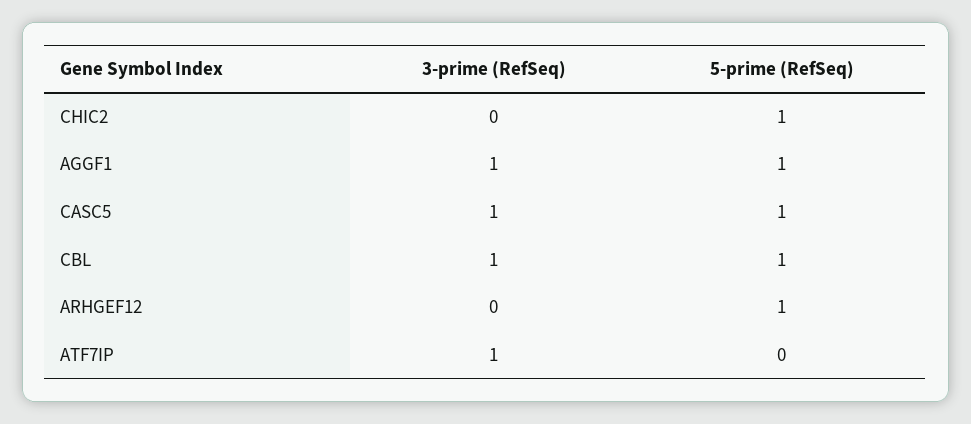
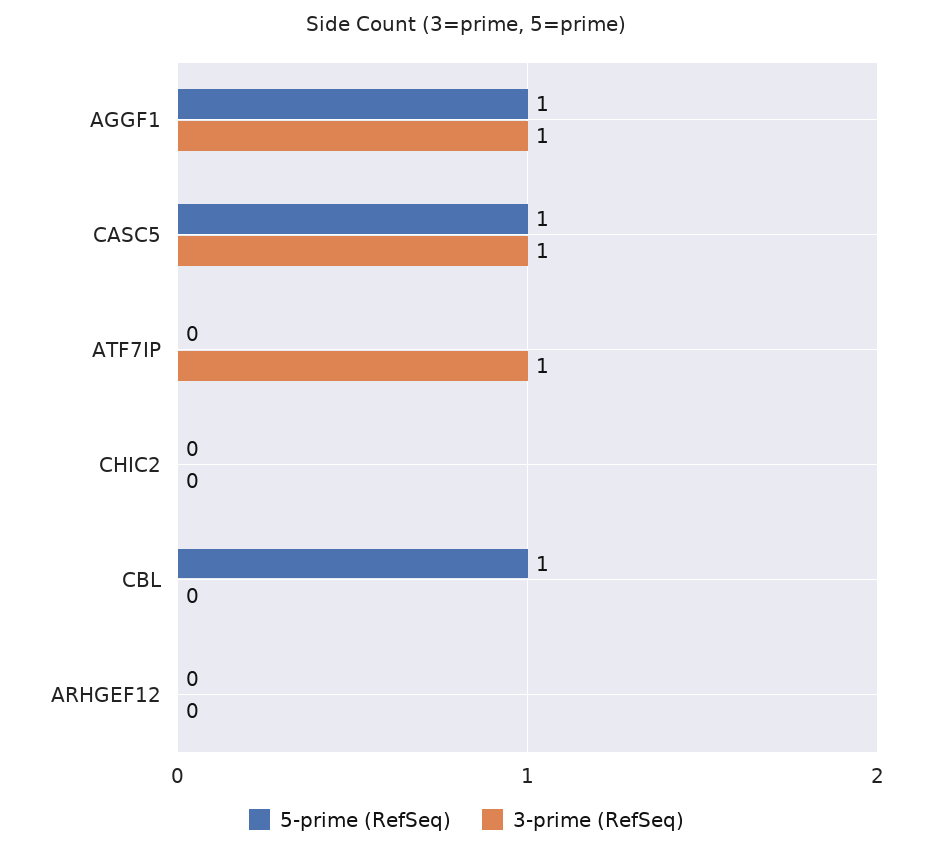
  {
    "3-prime (RefSeq)": {
      "CHIC2": 0,
      "AGGF1": 1,
      "CASC5": 1,
-     "CBL": 1,
+     "CBL": 0,
      "ARHGEF12": 0,
      "ATF7IP": 1
    },
    "5-prime (RefSeq)": {
-     "CHIC2": 1,
+     "CHIC2": 0,
      "AGGF1": 1,
      "CASC5": 1,
      "CBL": 1,
-     "ARHGEF12": 1,
+     "ARHGEF12": 0,
      "ATF7IP": 0
    }
  }

